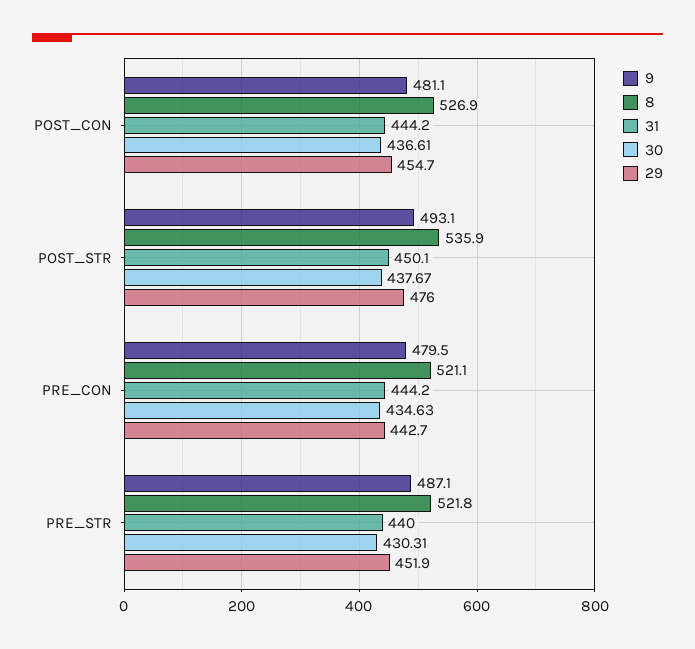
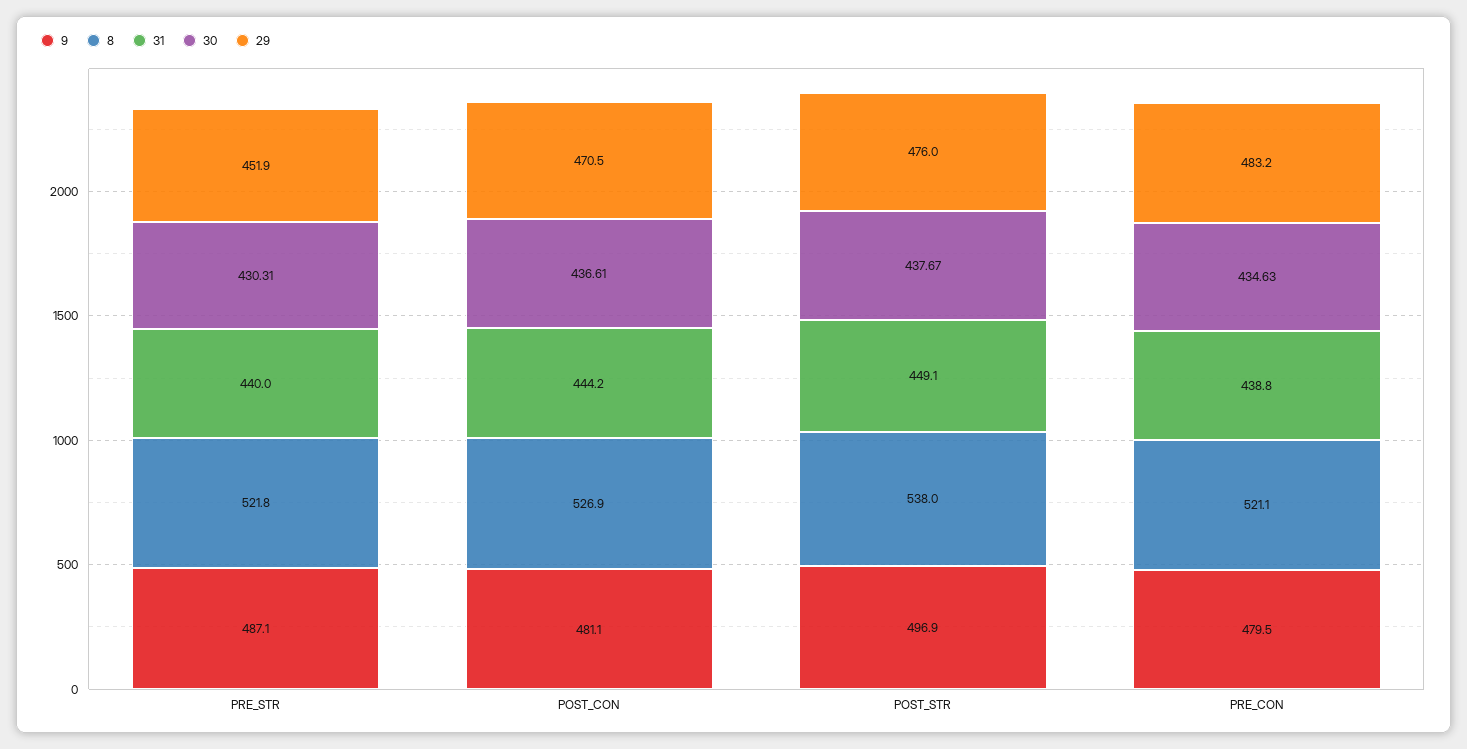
  {
    "9": {
      "POST_CON": 481.1,
-     "POST_STR": 493.1,
+     "POST_STR": 496.9,
      "PRE_CON": 479.5,
      "PRE_STR": 487.1
    },
    "8": {
      "POST_CON": 526.9,
-     "POST_STR": 535.9,
+     "POST_STR": 538,
      "PRE_CON": 521.1,
      "PRE_STR": 521.8
    },
    "31": {
      "POST_CON": 444.2,
-     "POST_STR": 450.1,
+     "POST_STR": 449.1,
-     "PRE_CON": 444.2,
+     "PRE_CON": 438.8,
      "PRE_STR": 440
    },
    "30": {
      "POST_CON": 436.61,
      "POST_STR": 437.67,
      "PRE_CON": 434.63,
      "PRE_STR": 430.31
    },
    "29": {
-     "POST_CON": 454.7,
+     "POST_CON": 470.5,
      "POST_STR": 476,
-     "PRE_CON": 442.7,
+     "PRE_CON": 483.2,
      "PRE_STR": 451.9
    }
  }

